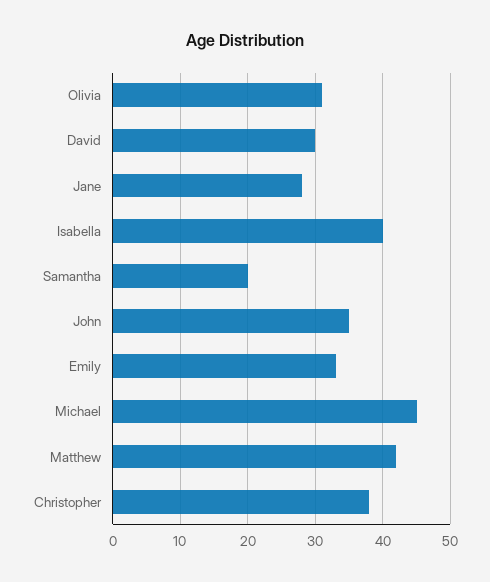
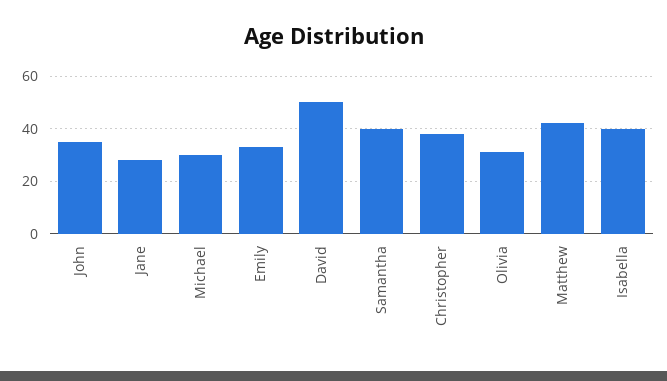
  {
    "Olivia": 31,
-   "David": 30,
+   "David": 50,
    "Jane": 28,
    "Isabella": 40,
-   "Samantha": 20,
+   "Samantha": 40,
    "John": 35,
    "Emily": 33,
-   "Michael": 45,
+   "Michael": 30,
    "Matthew": 42,
    "Christopher": 38
  }

